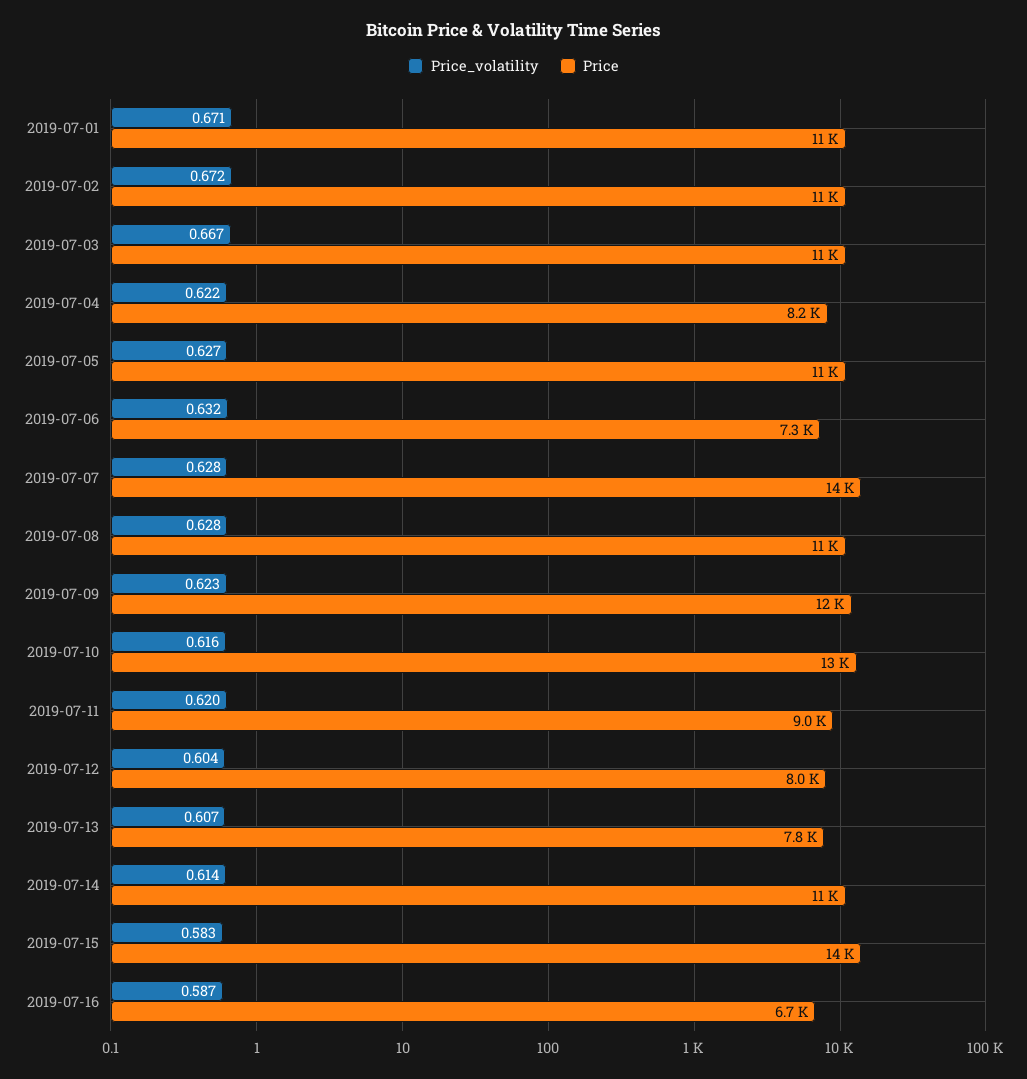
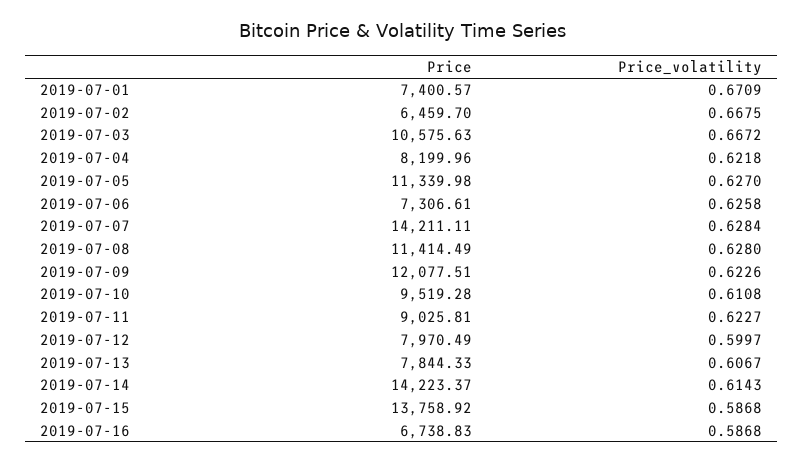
  {
    "Price_volatility": {
      "2019-07-01": 0.6709,
-     "2019-07-02": 0.672,
+     "2019-07-02": 0.6675,
      "2019-07-03": 0.6672,
      "2019-07-04": 0.6218,
      "2019-07-05": 0.627,
-     "2019-07-06": 0.632,
+     "2019-07-06": 0.6258,
      "2019-07-07": 0.6284,
      "2019-07-08": 0.628,
      "2019-07-09": 0.6226,
-     "2019-07-10": 0.616,
+     "2019-07-10": 0.6108,
-     "2019-07-11": 0.62,
+     "2019-07-11": 0.6227,
-     "2019-07-12": 0.604,
+     "2019-07-12": 0.5997,
      "2019-07-13": 0.6067,
      "2019-07-14": 0.6143,
-     "2019-07-15": 0.583,
+     "2019-07-15": 0.5868,
      "2019-07-16": 0.5868
    },
    "Price": {
-     "2019-07-01": 11000,
+     "2019-07-01": 7400.57,
-     "2019-07-02": 11000,
+     "2019-07-02": 6459.7,
      "2019-07-03": 10575.63,
      "2019-07-04": 8199.96,
      "2019-07-05": 11339.98,
      "2019-07-06": 7306.61,
      "2019-07-07": 14211.11,
      "2019-07-08": 11414.49,
      "2019-07-09": 12077.51,
-     "2019-07-10": 13000,
+     "2019-07-10": 9519.28,
      "2019-07-11": 9025.81,
      "2019-07-12": 7970.49,
      "2019-07-13": 7844.33,
-     "2019-07-14": 11000,
+     "2019-07-14": 14223.37,
      "2019-07-15": 13758.92,
      "2019-07-16": 6738.83
    }
  }

